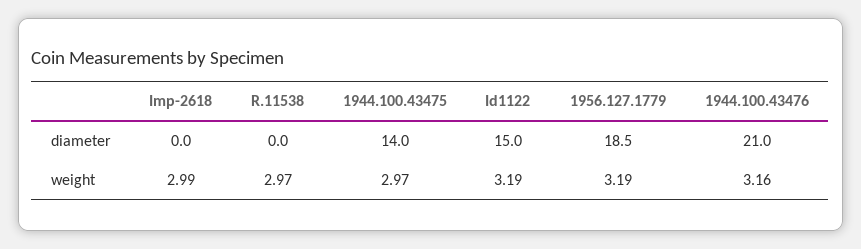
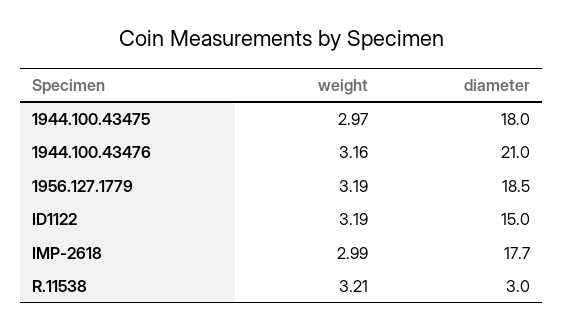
  {
    "Imp-2618": {
-     "diameter": 0,
+     "diameter": 17.7,
      "weight": 2.99
    },
    "R.11538": {
-     "diameter": 0,
+     "diameter": 3,
-     "weight": 2.97
+     "weight": 3.21
    },
    "1944.100.43475": {
-     "diameter": 14,
+     "diameter": 18,
      "weight": 2.97
    },
    "Id1122": {
      "diameter": 15,
      "weight": 3.19
    },
    "1956.127.1779": {
      "diameter": 18.5,
      "weight": 3.19
    },
    "1944.100.43476": {
      "diameter": 21,
      "weight": 3.16
    }
  }

